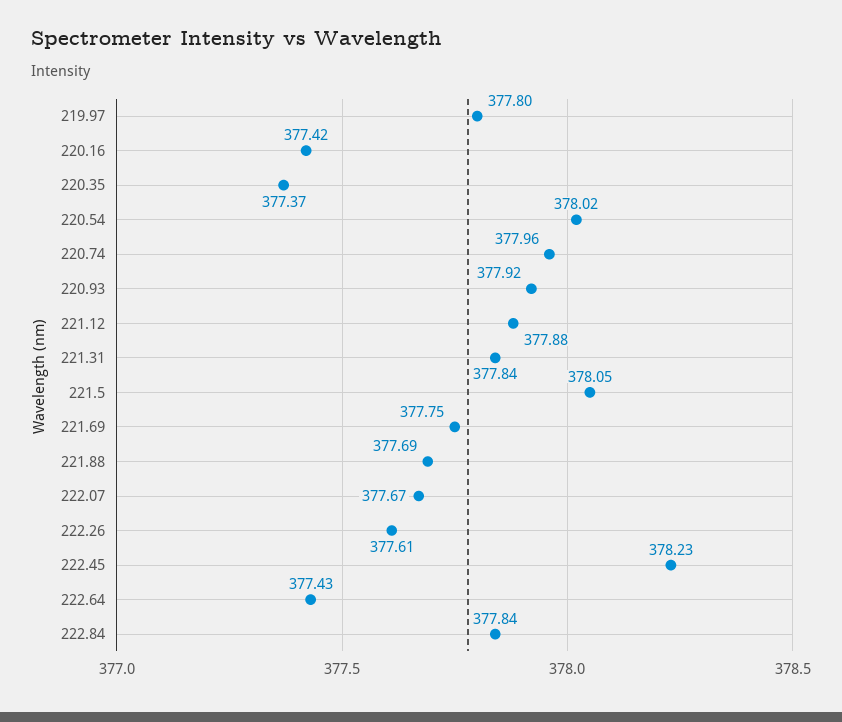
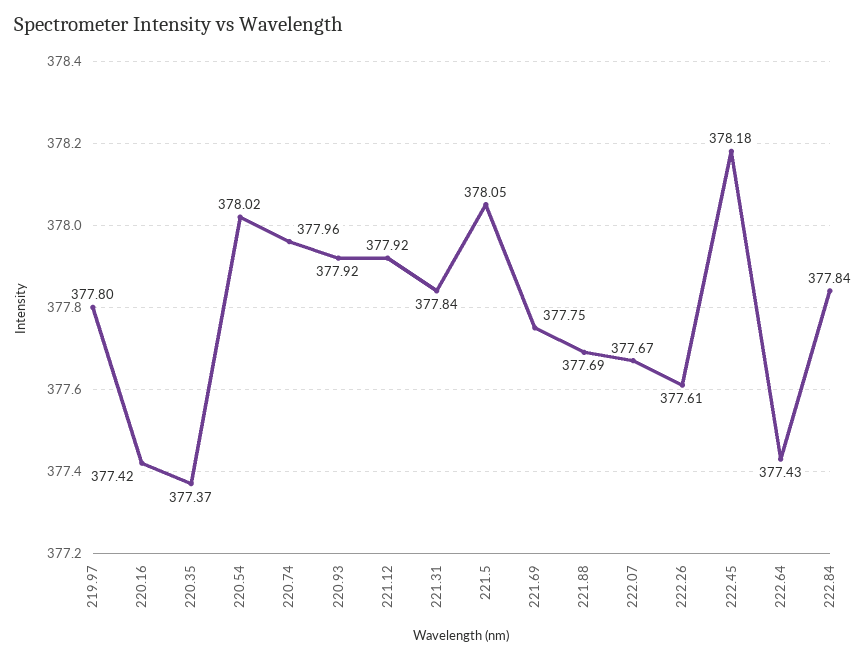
  {
    "219.97": 377.8,
    "220.16": 377.42,
    "220.35": 377.37,
    "220.54": 378.02,
    "220.74": 377.96,
    "220.93": 377.92,
-   "221.12": 377.88,
+   "221.12": 377.92,
    "221.31": 377.84,
    "221.5": 378.05,
    "221.69": 377.75,
    "221.88": 377.69,
    "222.07": 377.67,
    "222.26": 377.61,
-   "222.45": 378.23,
+   "222.45": 378.18,
    "222.64": 377.43,
    "222.84": 377.84
  }

